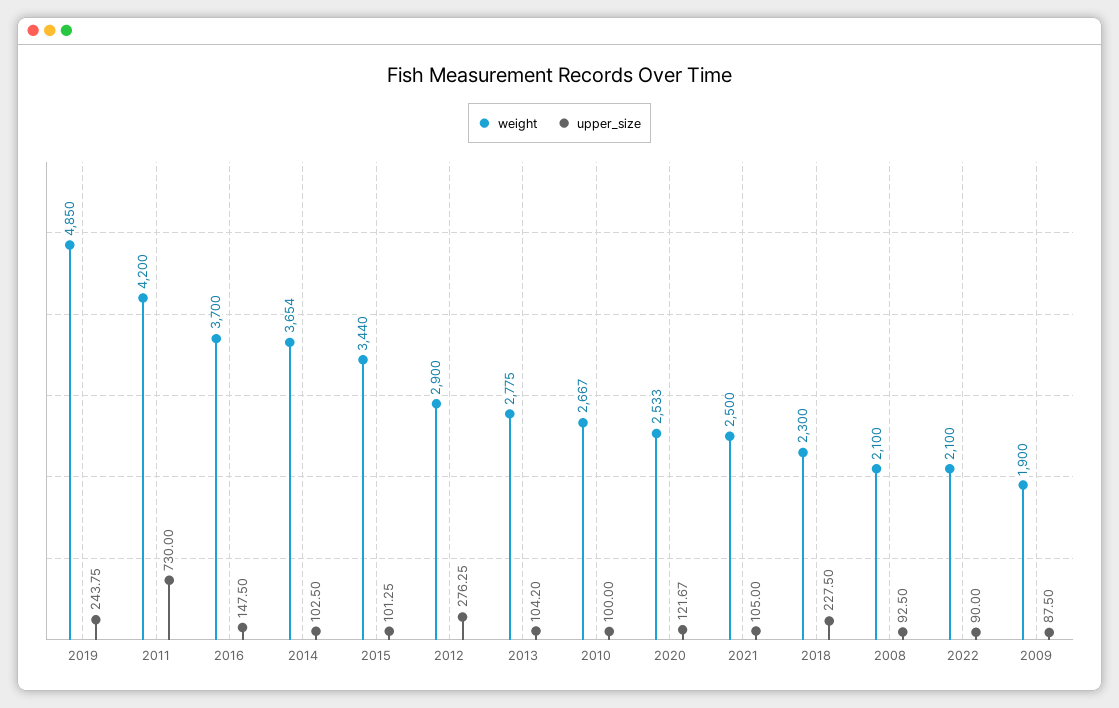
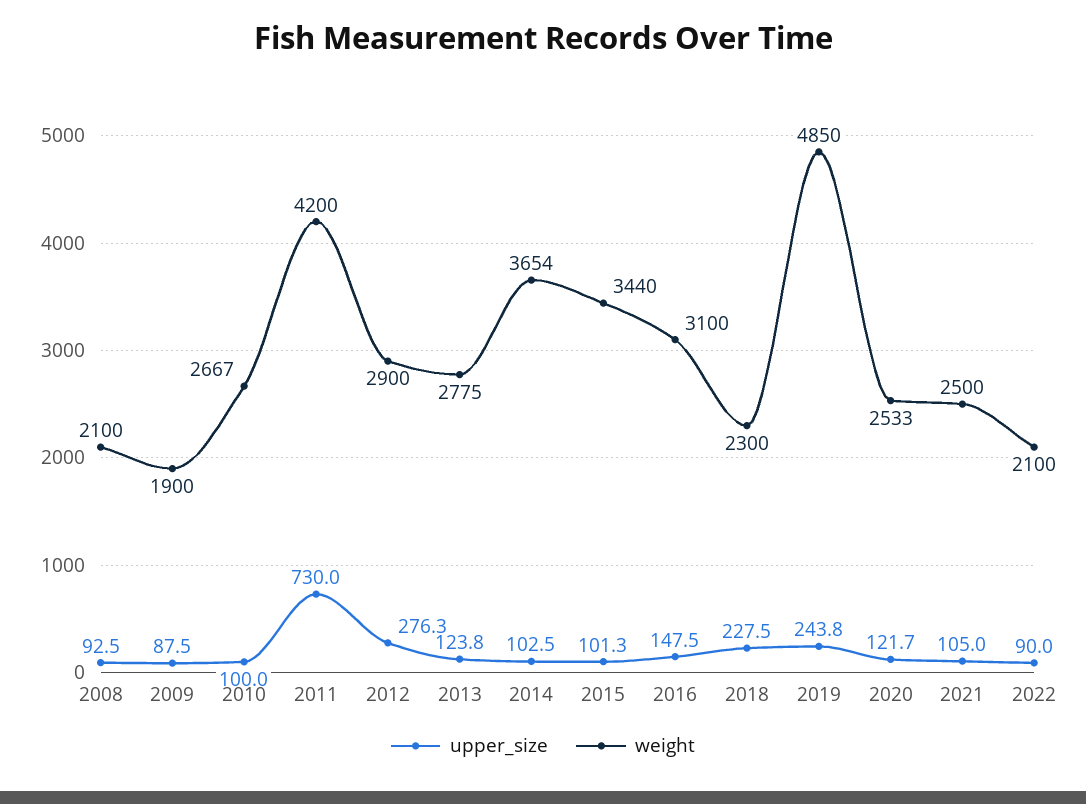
  {
    "weight": {
      "2019": 4850,
      "2011": 4200,
-     "2016": 3700,
+     "2016": 3100,
      "2014": 3654,
      "2015": 3440,
      "2012": 2900,
      "2013": 2775,
      "2010": 2667,
      "2020": 2533,
      "2021": 2500,
      "2018": 2300,
      "2008": 2100,
      "2022": 2100,
      "2009": 1900
    },
    "upper_size": {
      "2019": 243.75,
      "2011": 730,
      "2016": 147.5,
      "2014": 102.5,
      "2015": 101.25,
      "2012": 276.25,
-     "2013": 104.2,
+     "2013": 123.8,
      "2010": 100,
      "2020": 121.67,
      "2021": 105,
      "2018": 227.5,
      "2008": 92.5,
      "2022": 90,
      "2009": 87.5
    }
  }

